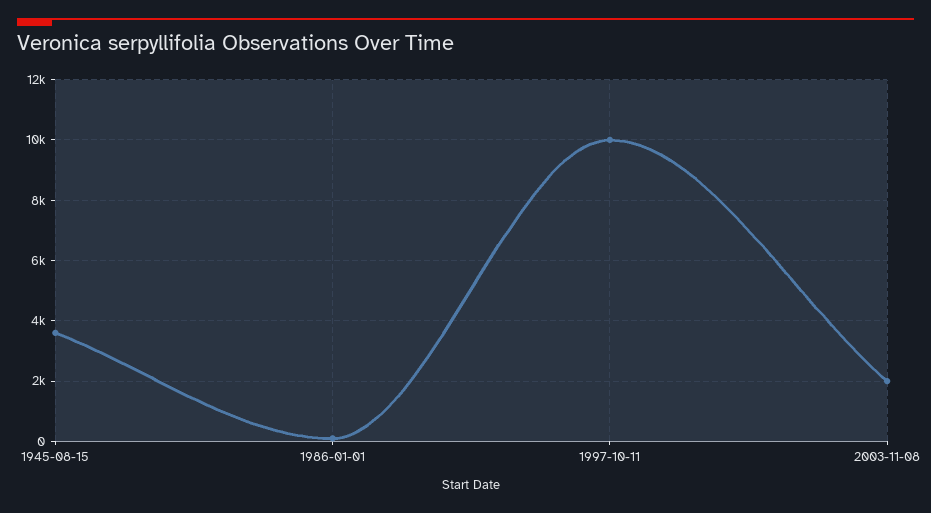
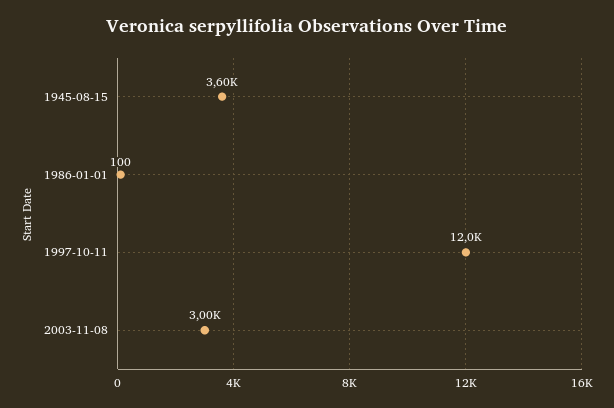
  {
    "1945-08-15": 3600,
    "1986-01-01": 100,
-   "1997-10-11": 10000,
+   "1997-10-11": 12000,
-   "2003-11-08": 2000
+   "2003-11-08": 3000
  }

